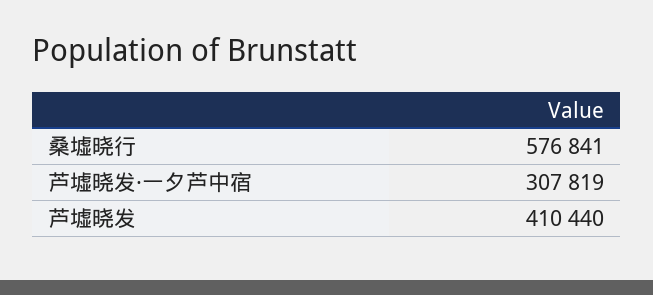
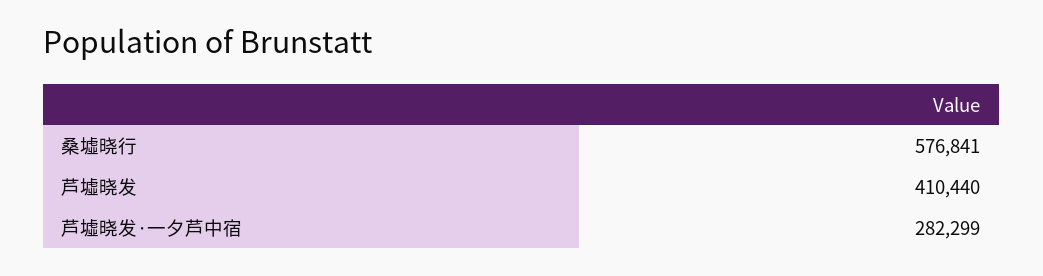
  {
    "桑墟晓行": 576841,
-   "芦墟晓发·一夕芦中宿": 307819,
+   "芦墟晓发·一夕芦中宿": 282299,
    "芦墟晓发": 410440
  }

